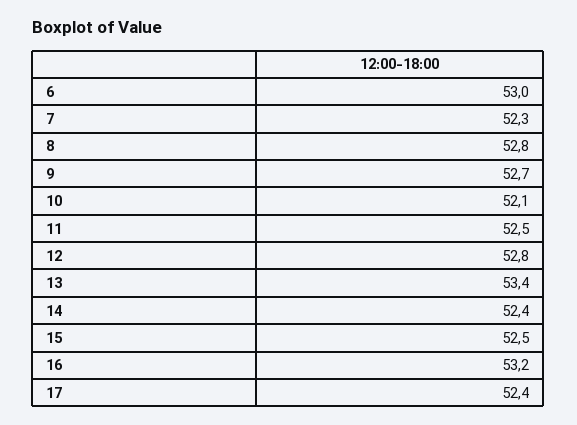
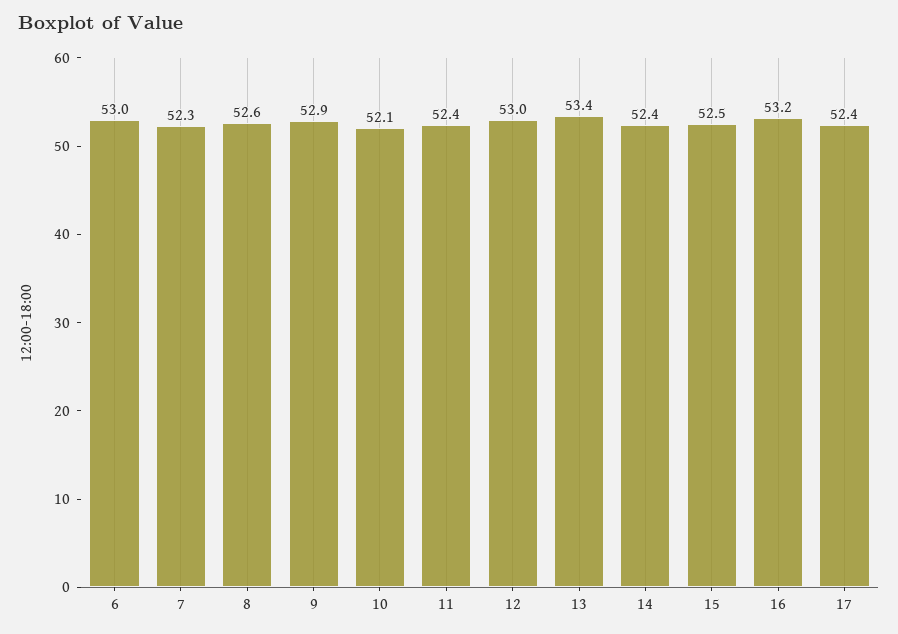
  {
    "6": 53,
    "7": 52.3,
-   "8": 52.8,
+   "8": 52.6,
-   "9": 52.7,
+   "9": 52.9,
    "10": 52.1,
-   "11": 52.5,
+   "11": 52.4,
-   "12": 52.8,
+   "12": 53,
    "13": 53.4,
    "14": 52.4,
    "15": 52.5,
    "16": 53.2,
    "17": 52.4
  }

